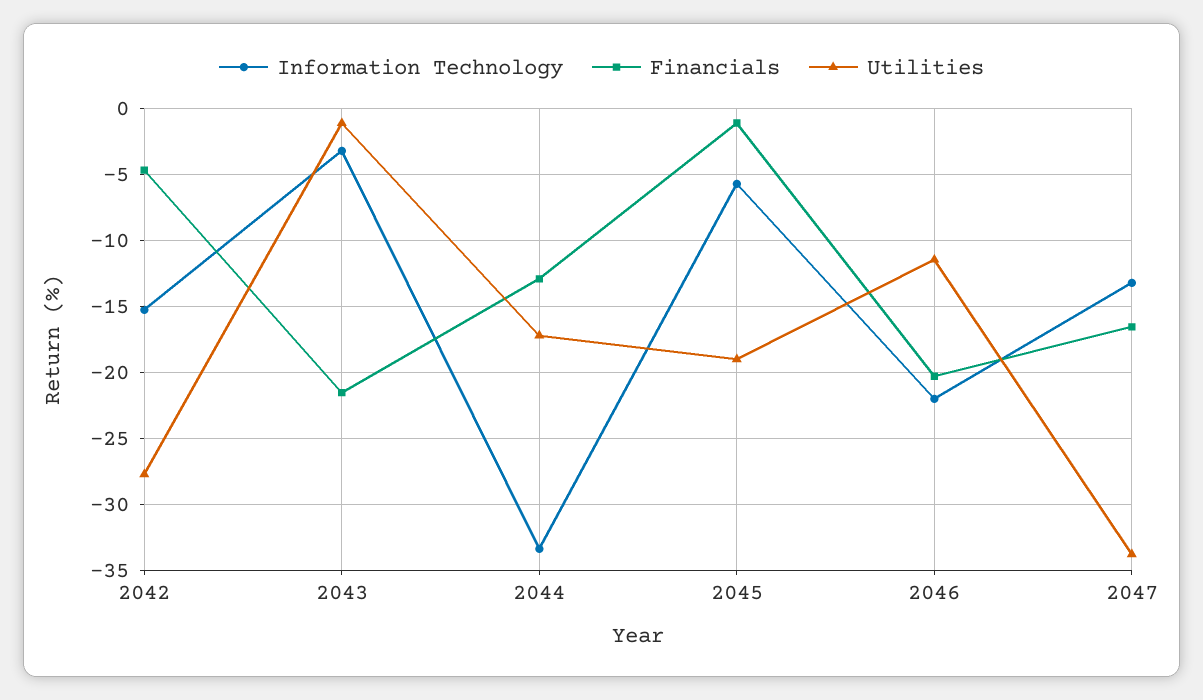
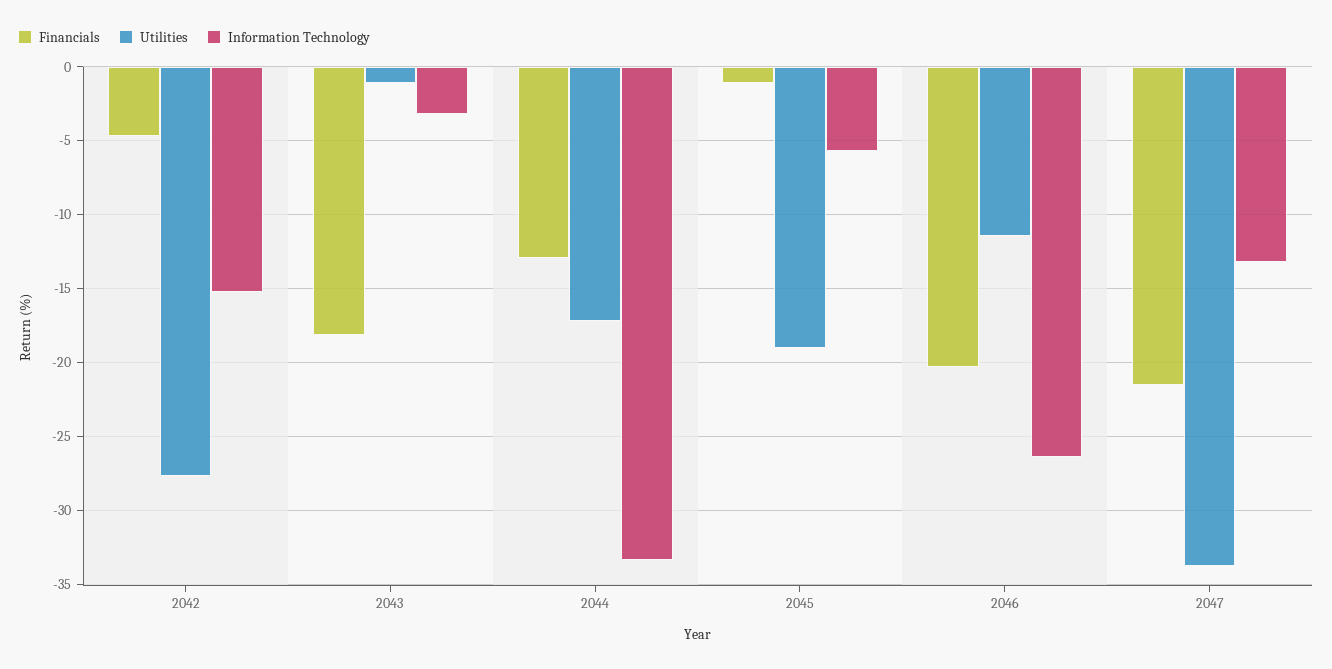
  {
    "Information Technology": {
      "2042": -15.5,
      "2043": -3,
      "2044": -33.5,
      "2045": -5.5,
-     "2046": -22,
+     "2046": -26.5,
      "2047": -13
    },
    "Financials": {
      "2042": -4.5,
-     "2043": -21.5,
+     "2043": -18,
      "2044": -13,
      "2045": -1,
      "2046": -20.5,
-     "2047": -16.5
+     "2047": -21.5
    },
    "Utilities": {
      "2042": -27.5,
      "2043": -1,
      "2044": -17,
      "2045": -19,
      "2046": -11.5,
      "2047": -34
    }
  }

